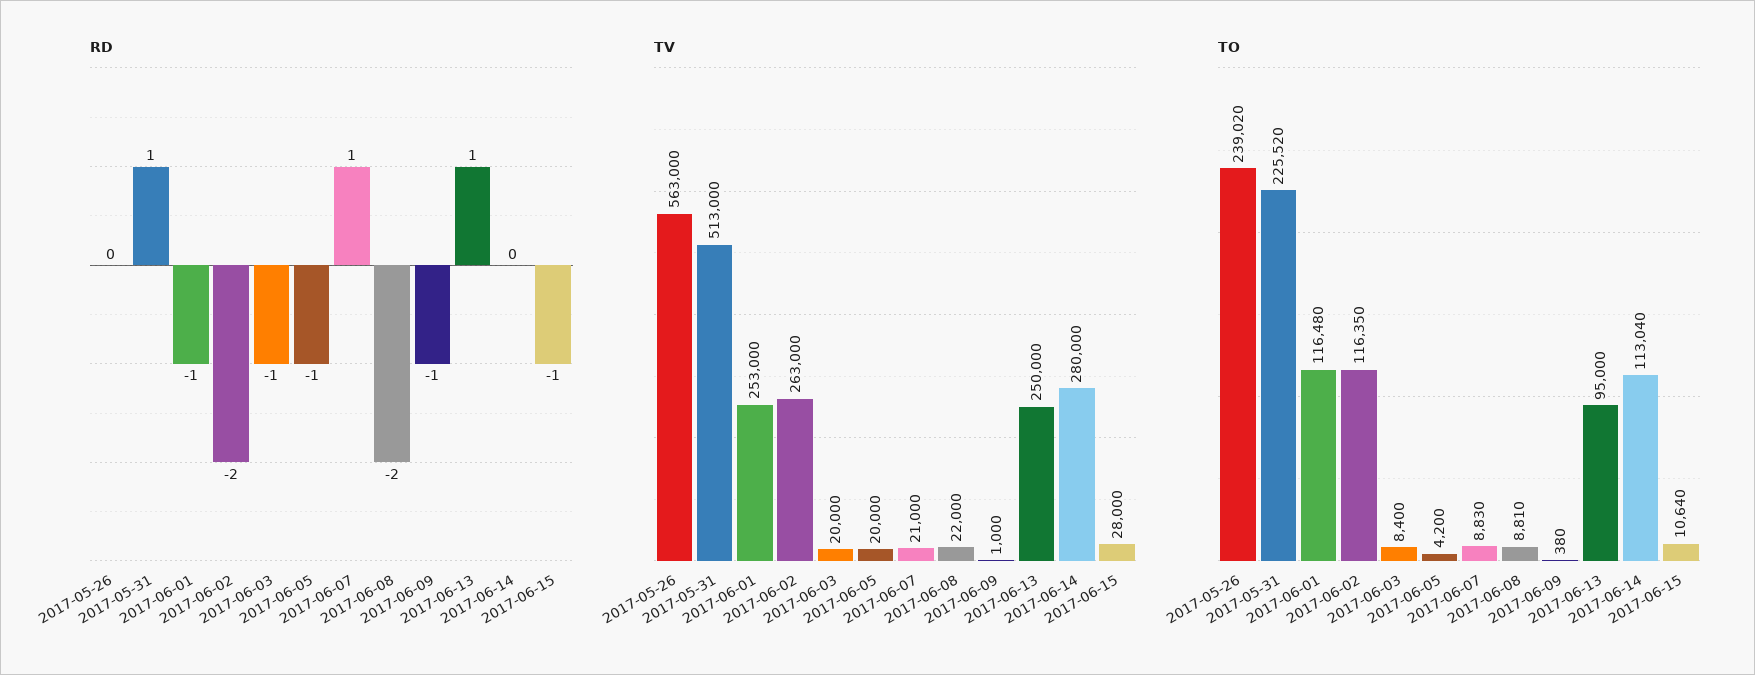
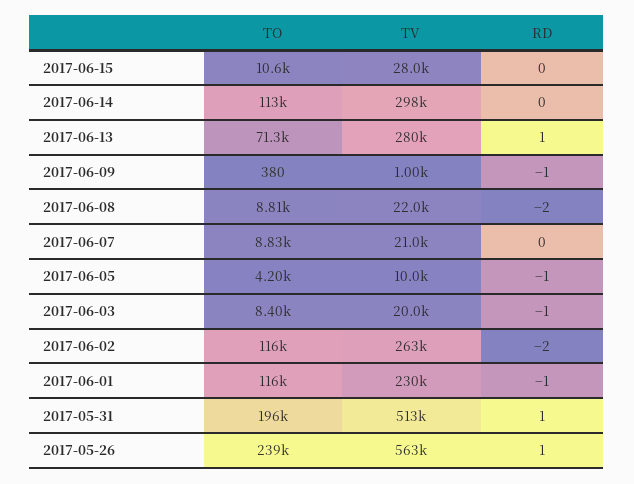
  {
    "RD": {
-     "2017-05-26": 0,
+     "2017-05-26": 1,
      "2017-05-31": 1,
      "2017-06-01": -1,
      "2017-06-02": -2,
      "2017-06-03": -1,
      "2017-06-05": -1,
-     "2017-06-07": 1,
+     "2017-06-07": 0,
      "2017-06-08": -2,
      "2017-06-09": -1,
      "2017-06-13": 1,
      "2017-06-14": 0,
-     "2017-06-15": -1
+     "2017-06-15": 0
    },
    "TV": {
      "2017-05-26": 563000,
      "2017-05-31": 513000,
-     "2017-06-01": 253000,
+     "2017-06-01": 230000,
      "2017-06-02": 263000,
      "2017-06-03": 20000,
-     "2017-06-05": 20000,
+     "2017-06-05": 10000,
      "2017-06-07": 21000,
      "2017-06-08": 22000,
      "2017-06-09": 1000,
-     "2017-06-13": 250000,
+     "2017-06-13": 280000,
-     "2017-06-14": 280000,
+     "2017-06-14": 298000,
      "2017-06-15": 28000
    },
    "TO": {
      "2017-05-26": 239020,
-     "2017-05-31": 225520,
+     "2017-05-31": 196000,
      "2017-06-01": 116480,
      "2017-06-02": 116350,
      "2017-06-03": 8400,
      "2017-06-05": 4200,
      "2017-06-07": 8830,
      "2017-06-08": 8810,
      "2017-06-09": 380,
-     "2017-06-13": 95000,
+     "2017-06-13": 71300,
      "2017-06-14": 113040,
      "2017-06-15": 10640
    }
  }

